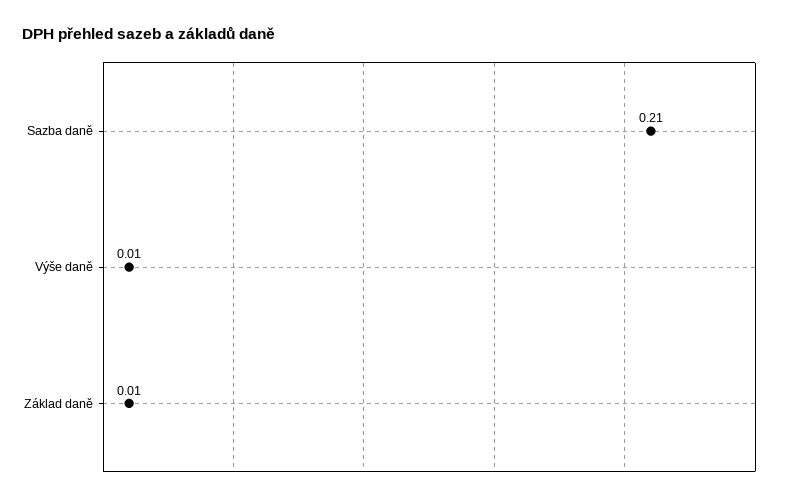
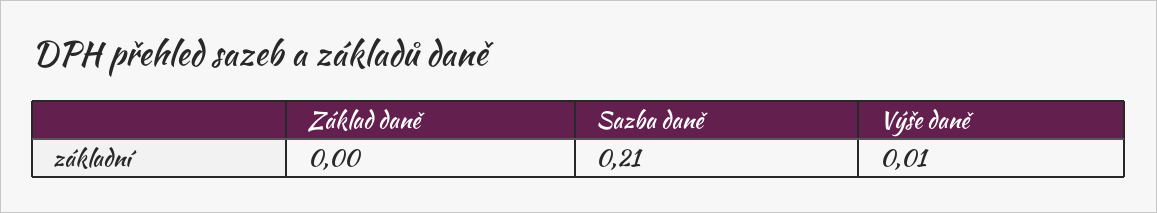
  {
    "Sazba daně": 0.21,
    "Výše daně": 0.01,
-   "Základ daně": 0.01
+   "Základ daně": 0
  }

